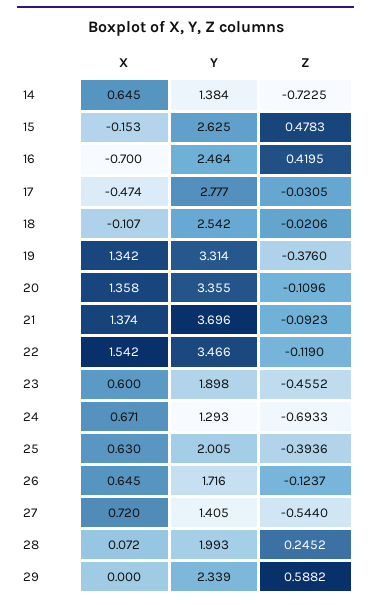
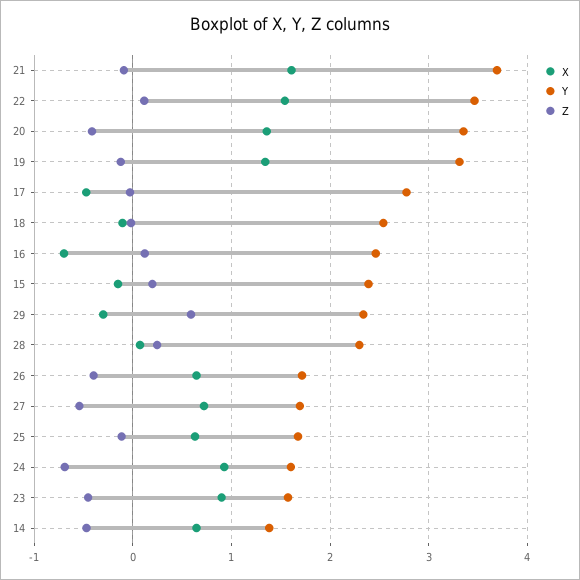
  {
    "X": {
      "14": 0.645,
      "15": -0.153,
      "16": -0.7,
      "17": -0.474,
      "18": -0.107,
      "19": 1.342,
      "20": 1.358,
-     "21": 1.374,
+     "21": 1.6,
      "22": 1.542,
-     "23": 0.6,
+     "23": 0.9,
-     "24": 0.671,
+     "24": 0.9,
      "25": 0.63,
      "26": 0.645,
      "27": 0.72,
      "28": 0.072,
-     "29": 0
+     "29": -0.3
    },
    "Y": {
      "14": 1.384,
-     "15": 2.625,
+     "15": 2.4,
      "16": 2.464,
      "17": 2.777,
      "18": 2.542,
      "19": 3.314,
      "20": 3.355,
      "21": 3.696,
      "22": 3.466,
-     "23": 1.898,
+     "23": 1.6,
-     "24": 1.293,
+     "24": 1.6,
-     "25": 2.005,
+     "25": 1.7,
      "26": 1.716,
-     "27": 1.405,
+     "27": 1.7,
-     "28": 1.993,
+     "28": 2.3,
      "29": 2.339
    },
    "Z": {
-     "14": -0.7225,
+     "14": -0.5,
-     "15": 0.4783,
+     "15": 0.2,
-     "16": 0.4195,
+     "16": 0.1,
      "17": -0.0305,
      "18": -0.0206,
-     "19": -0.376,
+     "19": -0.1,
-     "20": -0.1096,
+     "20": -0.4,
      "21": -0.0923,
-     "22": -0.119,
+     "22": 0.1,
      "23": -0.4552,
      "24": -0.6933,
-     "25": -0.3936,
+     "25": -0.1,
-     "26": -0.1237,
+     "26": -0.4,
      "27": -0.544,
      "28": 0.2452,
      "29": 0.5882
    }
  }

